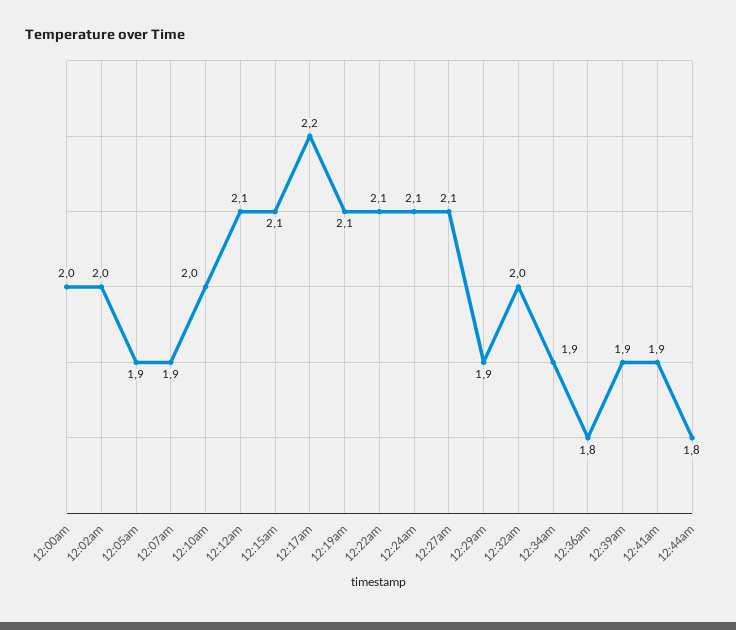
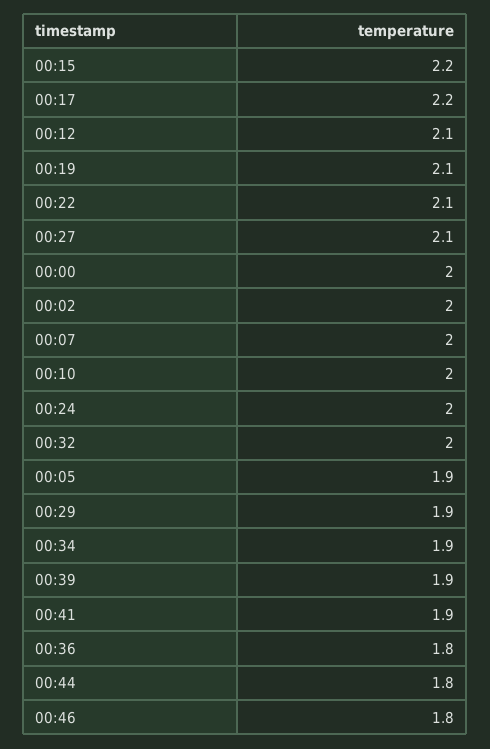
  {
    "12:00am": 2,
    "12:02am": 2,
    "12:05am": 1.9,
-   "12:07am": 1.9,
+   "12:07am": 2,
    "12:10am": 2,
    "12:12am": 2.1,
-   "12:15am": 2.1,
+   "12:15am": 2.2,
    "12:17am": 2.2,
    "12:19am": 2.1,
    "12:22am": 2.1,
-   "12:24am": 2.1,
+   "12:24am": 2,
    "12:27am": 2.1,
    "12:29am": 1.9,
    "12:32am": 2,
    "12:34am": 1.9,
    "12:36am": 1.8,
    "12:39am": 1.9,
    "12:41am": 1.9,
-   "12:44am": 1.8
+   "12:44am": 1.8,
+   "00:46": 1.8
  }

